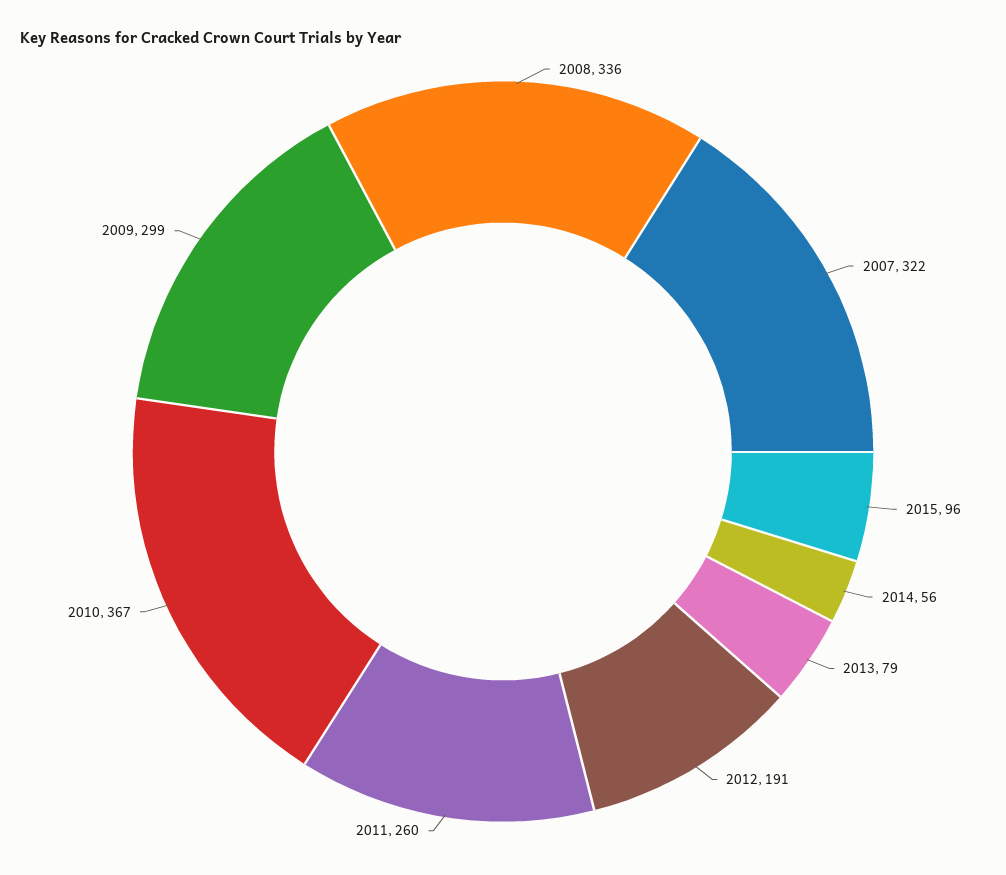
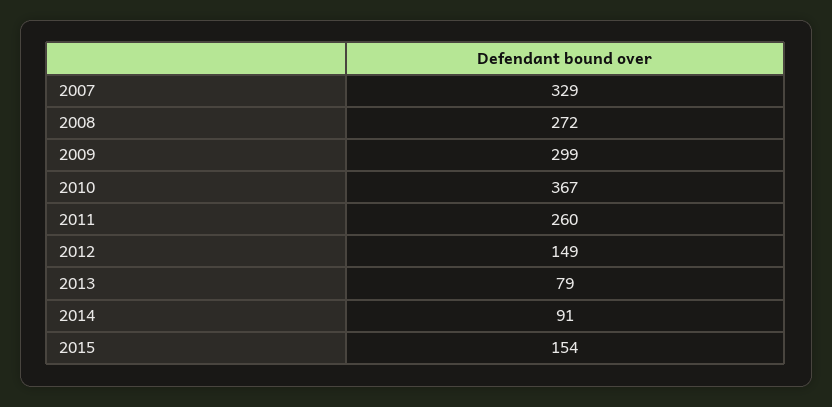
  {
-   "2008": 336,
+   "2008": 272,
-   "2007": 322,
+   "2007": 329,
-   "2015": 96,
+   "2015": 154,
-   "2014": 56,
+   "2014": 91,
    "2013": 79,
-   "2012": 191,
+   "2012": 149,
    "2011": 260,
    "2010": 367,
    "2009": 299
  }

